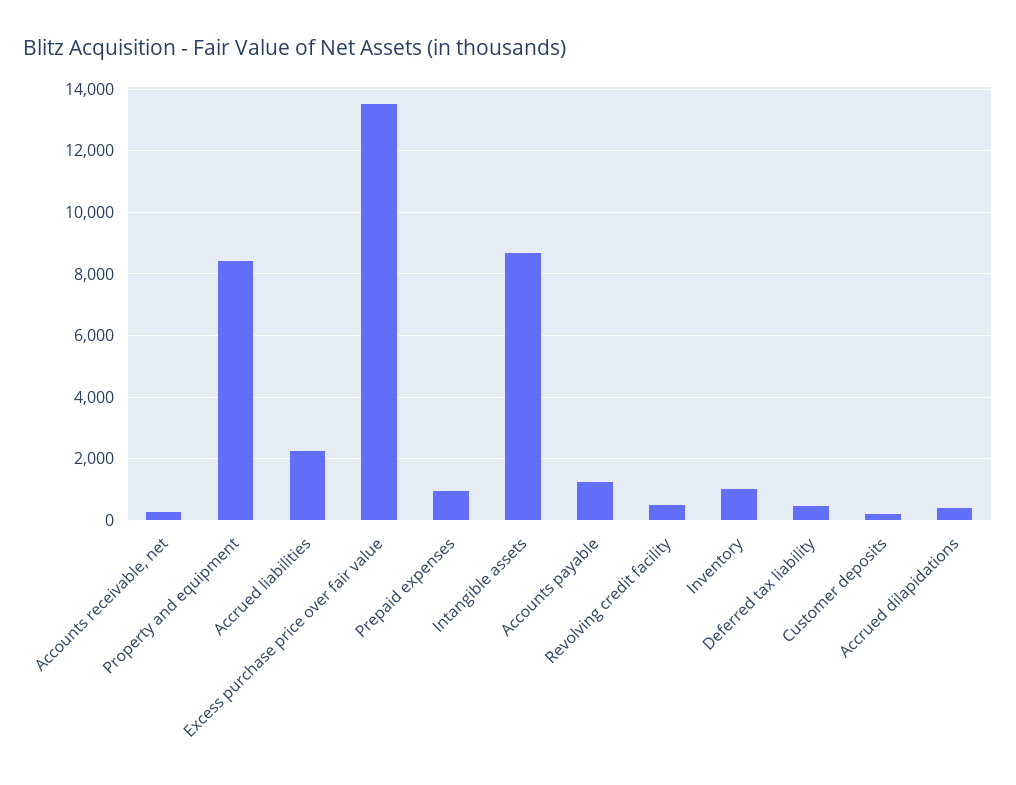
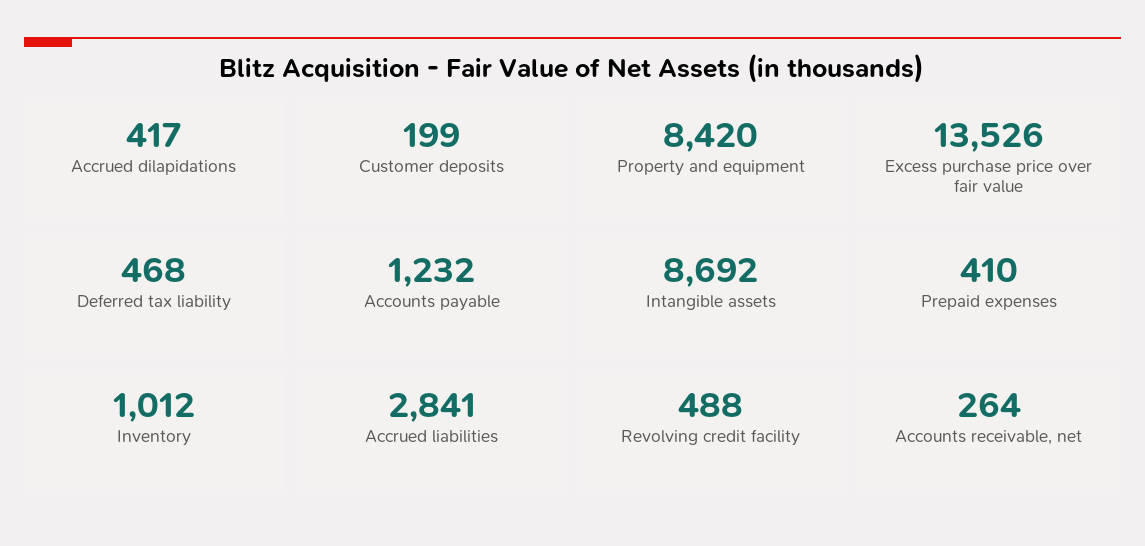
  {
    "Accounts receivable, net": 264,
    "Property and equipment": 8420,
-   "Accrued liabilities": 2200,
+   "Accrued liabilities": 2841,
    "Excess purchase price over fair value": 13526,
-   "Prepaid expenses": 1000,
+   "Prepaid expenses": 410,
    "Intangible assets": 8692,
    "Accounts payable": 1232,
    "Revolving credit facility": 488,
    "Inventory": 1012,
    "Deferred tax liability": 468,
    "Customer deposits": 199,
    "Accrued dilapidations": 417
  }

